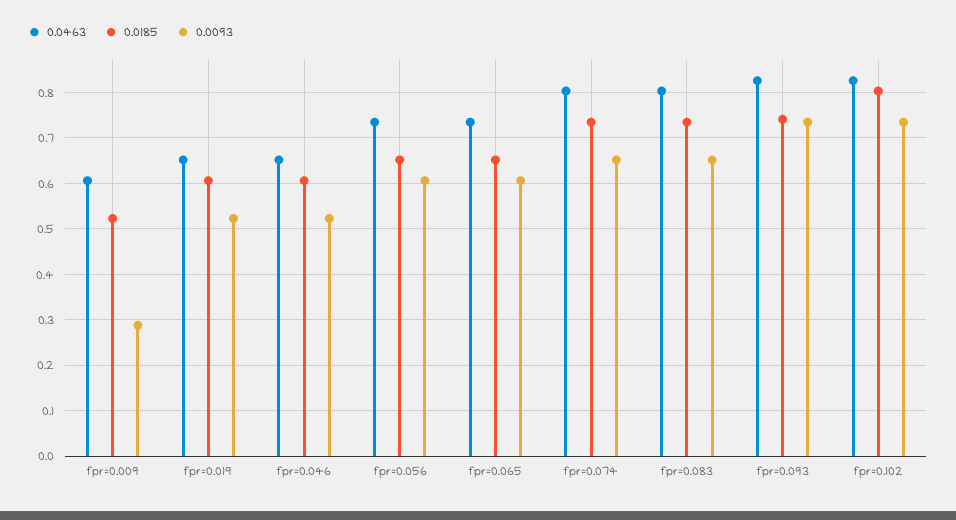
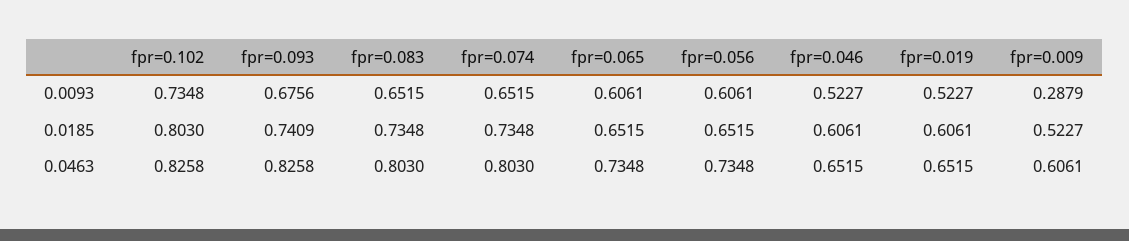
  {
    "0.0463": {
      "fpr=0.009": 0.6061,
      "fpr=0.019": 0.6515,
      "fpr=0.046": 0.6515,
      "fpr=0.056": 0.7348,
      "fpr=0.065": 0.7348,
      "fpr=0.074": 0.803,
      "fpr=0.083": 0.803,
      "fpr=0.093": 0.8258,
      "fpr=0.102": 0.8258
    },
    "0.0185": {
      "fpr=0.009": 0.5227,
      "fpr=0.019": 0.6061,
      "fpr=0.046": 0.6061,
      "fpr=0.056": 0.6515,
      "fpr=0.065": 0.6515,
      "fpr=0.074": 0.7348,
      "fpr=0.083": 0.7348,
      "fpr=0.093": 0.7409,
      "fpr=0.102": 0.803
    },
    "0.0093": {
      "fpr=0.009": 0.2879,
      "fpr=0.019": 0.5227,
      "fpr=0.046": 0.5227,
      "fpr=0.056": 0.6061,
      "fpr=0.065": 0.6061,
      "fpr=0.074": 0.6515,
      "fpr=0.083": 0.6515,
-     "fpr=0.093": 0.74,
+     "fpr=0.093": 0.6756,
      "fpr=0.102": 0.7348
    }
  }

